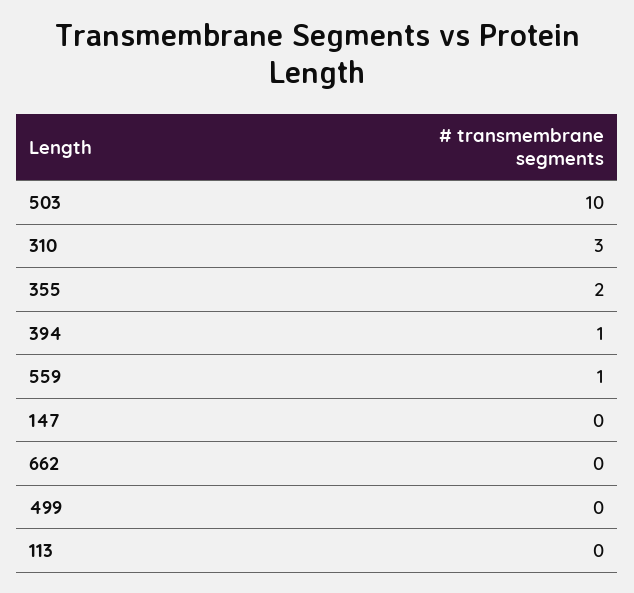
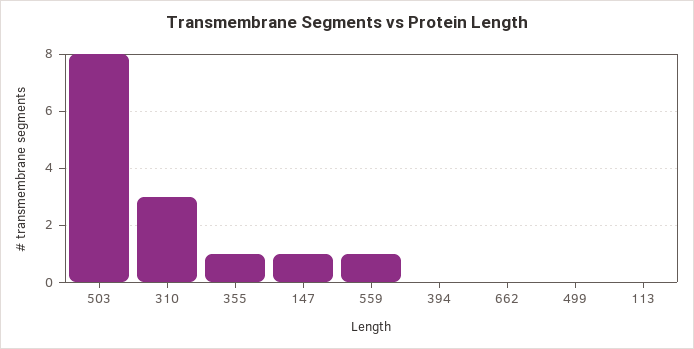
  {
-   "503": 10,
+   "503": 8,
    "310": 3,
-   "355": 2,
+   "355": 1,
-   "394": 1,
+   "394": 0,
    "559": 1,
-   "147": 0,
+   "147": 1,
    "662": 0,
    "499": 0,
    "113": 0
  }

